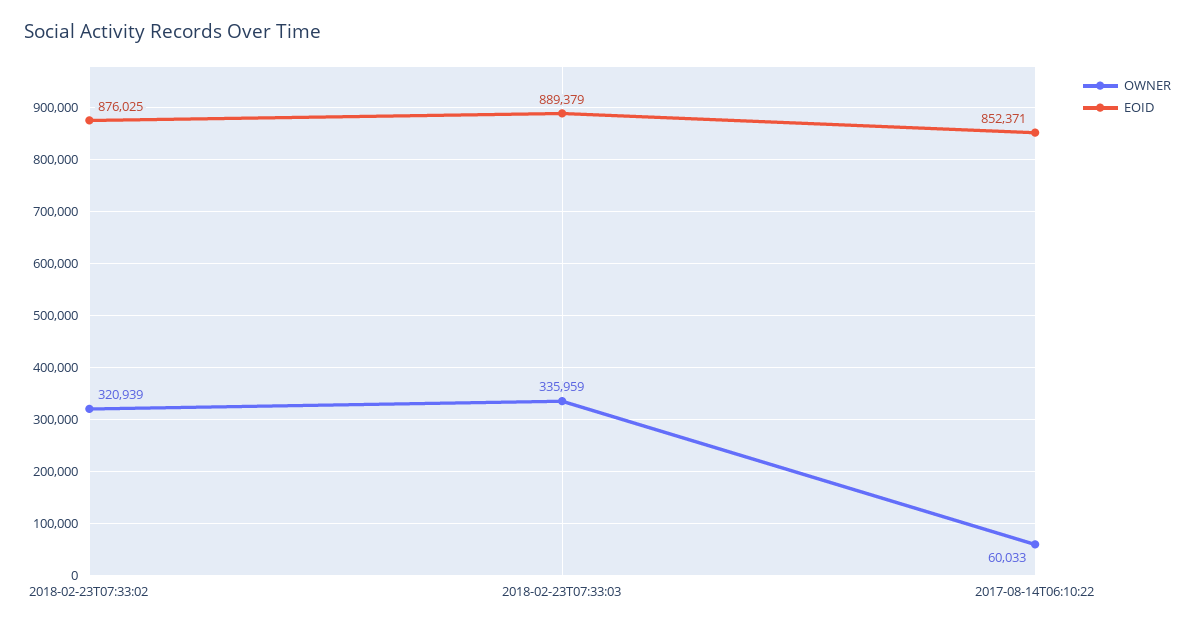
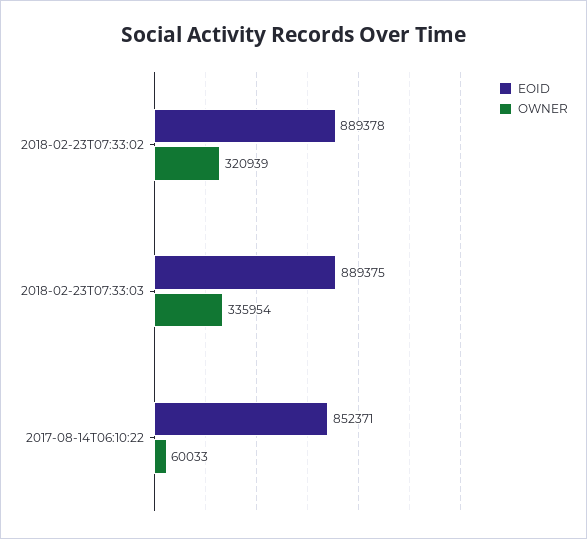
  {
    "OWNER": {
      "2018-02-23T07:33:02": 320939,
-     "2018-02-23T07:33:03": 335959,
+     "2018-02-23T07:33:03": 335954,
      "2017-08-14T06:10:22": 60033
    },
    "EOID": {
-     "2018-02-23T07:33:02": 876025,
+     "2018-02-23T07:33:02": 889378,
-     "2018-02-23T07:33:03": 889379,
+     "2018-02-23T07:33:03": 889375,
      "2017-08-14T06:10:22": 852371
    }
  }

